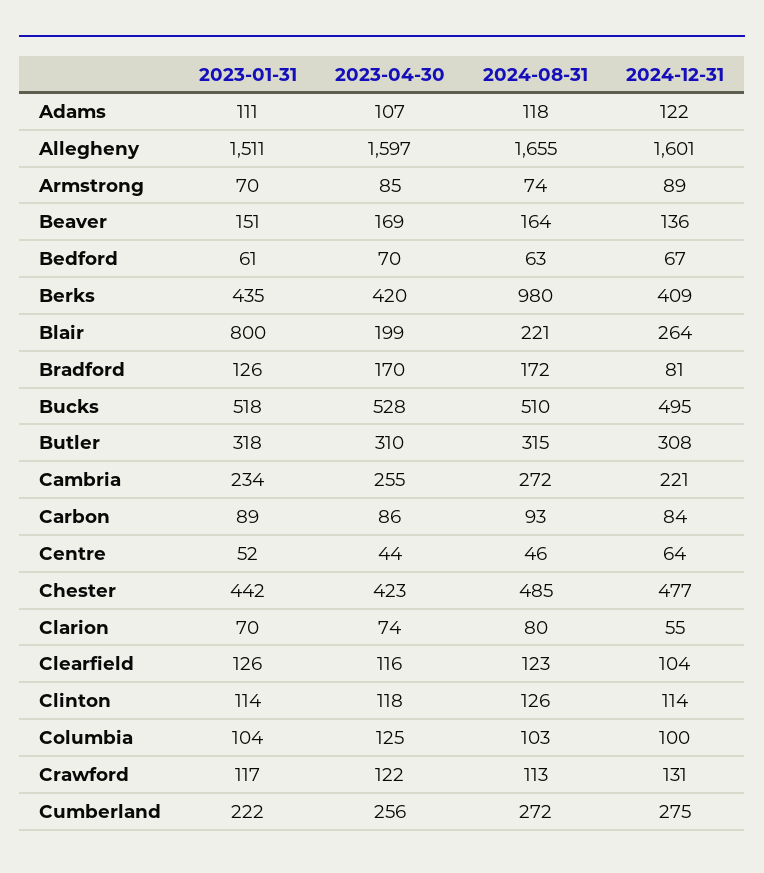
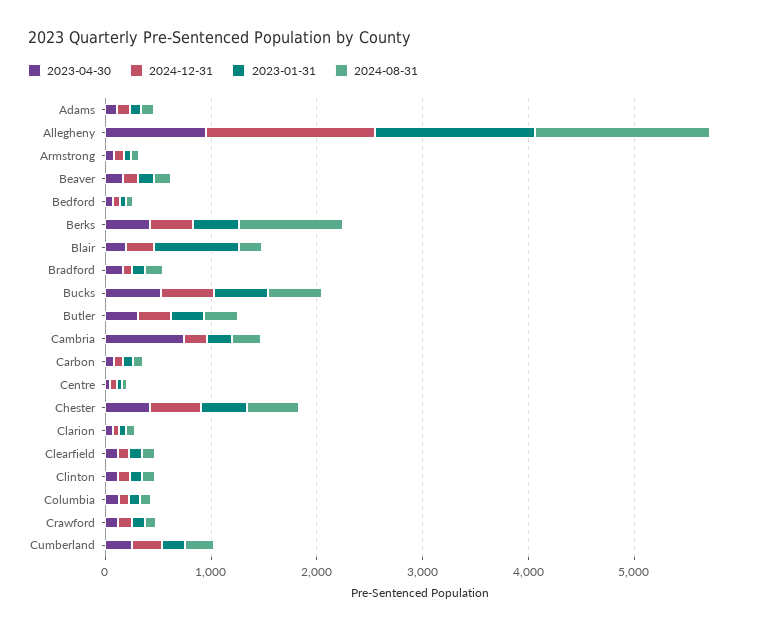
  {
    "2023-01-31": {
      "Adams": 111,
      "Allegheny": 1511,
      "Armstrong": 70,
      "Beaver": 151,
      "Bedford": 61,
      "Berks": 435,
      "Blair": 800,
      "Bradford": 126,
      "Bucks": 518,
      "Butler": 318,
      "Cambria": 234,
      "Carbon": 89,
      "Centre": 52,
      "Chester": 442,
      "Clarion": 70,
      "Clearfield": 126,
      "Clinton": 114,
      "Columbia": 104,
      "Crawford": 117,
      "Cumberland": 222
    },
    "2023-04-30": {
      "Adams": 107,
-     "Allegheny": 1597,
+     "Allegheny": 1000,
      "Armstrong": 85,
      "Beaver": 169,
      "Bedford": 70,
      "Berks": 420,
      "Blair": 199,
      "Bradford": 170,
      "Bucks": 528,
      "Butler": 310,
-     "Cambria": 255,
+     "Cambria": 800,
      "Carbon": 86,
      "Centre": 44,
      "Chester": 423,
      "Clarion": 74,
      "Clearfield": 116,
      "Clinton": 118,
      "Columbia": 125,
      "Crawford": 122,
      "Cumberland": 256
    },
    "2024-08-31": {
      "Adams": 118,
      "Allegheny": 1655,
      "Armstrong": 74,
      "Beaver": 164,
      "Bedford": 63,
      "Berks": 980,
      "Blair": 221,
      "Bradford": 172,
      "Bucks": 510,
      "Butler": 315,
      "Cambria": 272,
      "Carbon": 93,
      "Centre": 46,
      "Chester": 485,
      "Clarion": 80,
      "Clearfield": 123,
      "Clinton": 126,
      "Columbia": 103,
      "Crawford": 113,
      "Cumberland": 272
    },
    "2024-12-31": {
      "Adams": 122,
      "Allegheny": 1601,
      "Armstrong": 89,
      "Beaver": 136,
      "Bedford": 67,
      "Berks": 409,
      "Blair": 264,
      "Bradford": 81,
      "Bucks": 495,
      "Butler": 308,
      "Cambria": 221,
      "Carbon": 84,
      "Centre": 64,
      "Chester": 477,
      "Clarion": 55,
      "Clearfield": 104,
      "Clinton": 114,
      "Columbia": 100,
      "Crawford": 131,
      "Cumberland": 275
    }
  }

